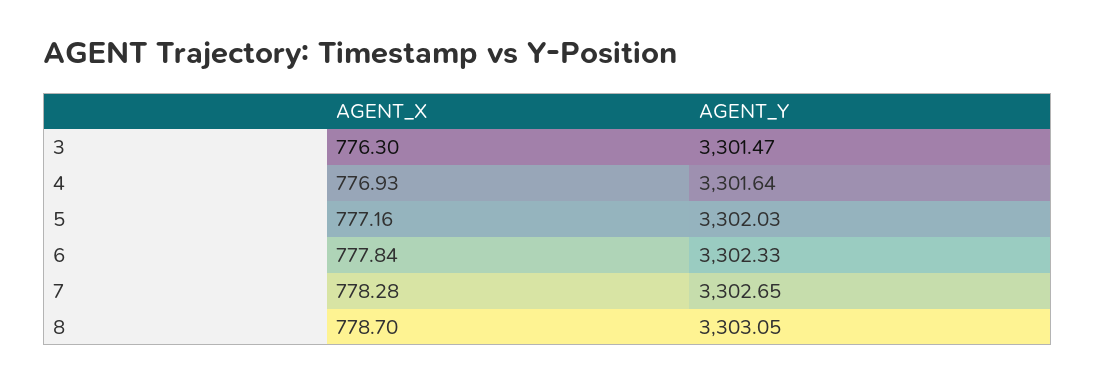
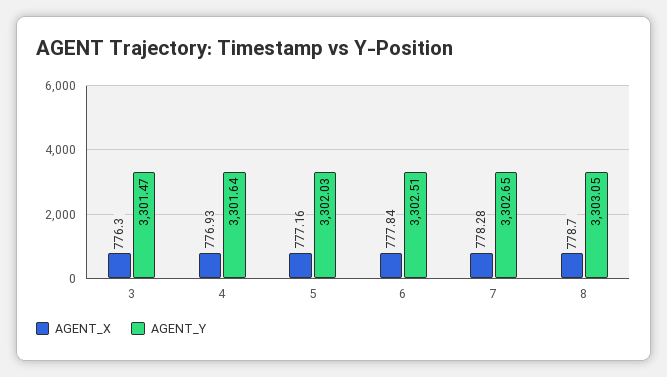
  {
    "AGENT_X": {
      "3": 776.3,
      "4": 776.93,
      "5": 777.16,
      "6": 777.84,
      "7": 778.28,
      "8": 778.7
    },
    "AGENT_Y": {
      "3": 3301.47,
      "4": 3301.64,
      "5": 3302.03,
-     "6": 3302.33,
+     "6": 3302.51,
      "7": 3302.65,
      "8": 3303.05
    }
  }

